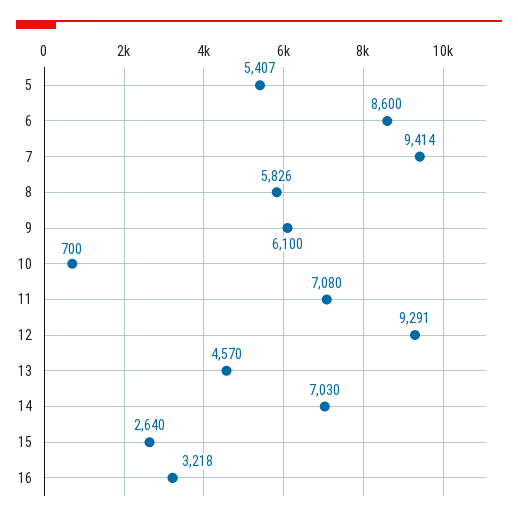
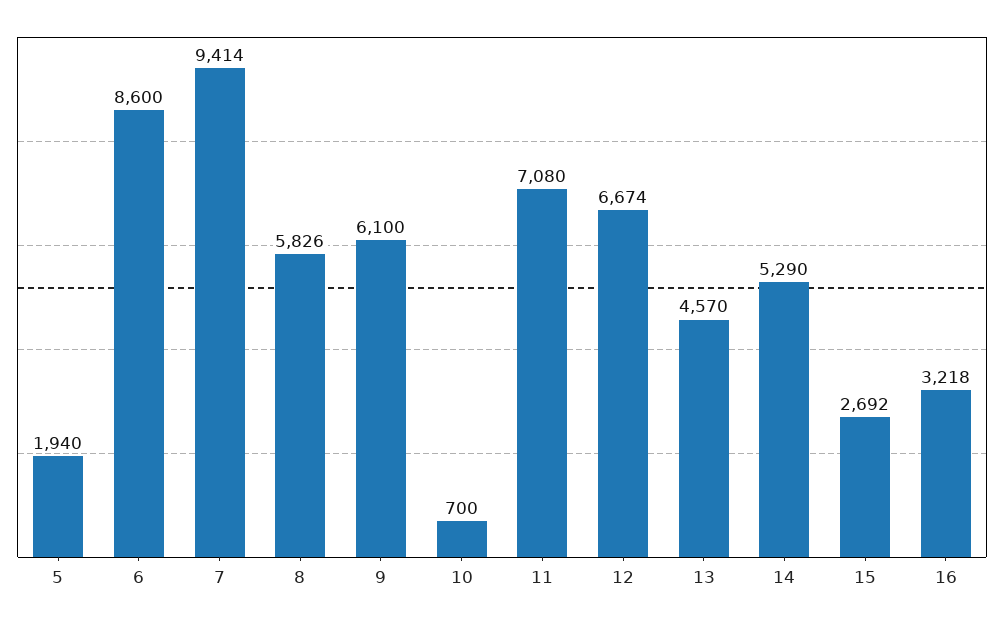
  {
-   "5": 5407,
+   "5": 1940,
    "6": 8600,
    "7": 9414,
    "8": 5826,
    "9": 6100,
    "10": 700,
    "11": 7080,
-   "12": 9291,
+   "12": 6674,
    "13": 4570,
-   "14": 7030,
+   "14": 5290,
-   "15": 2640,
+   "15": 2692,
    "16": 3218
  }

